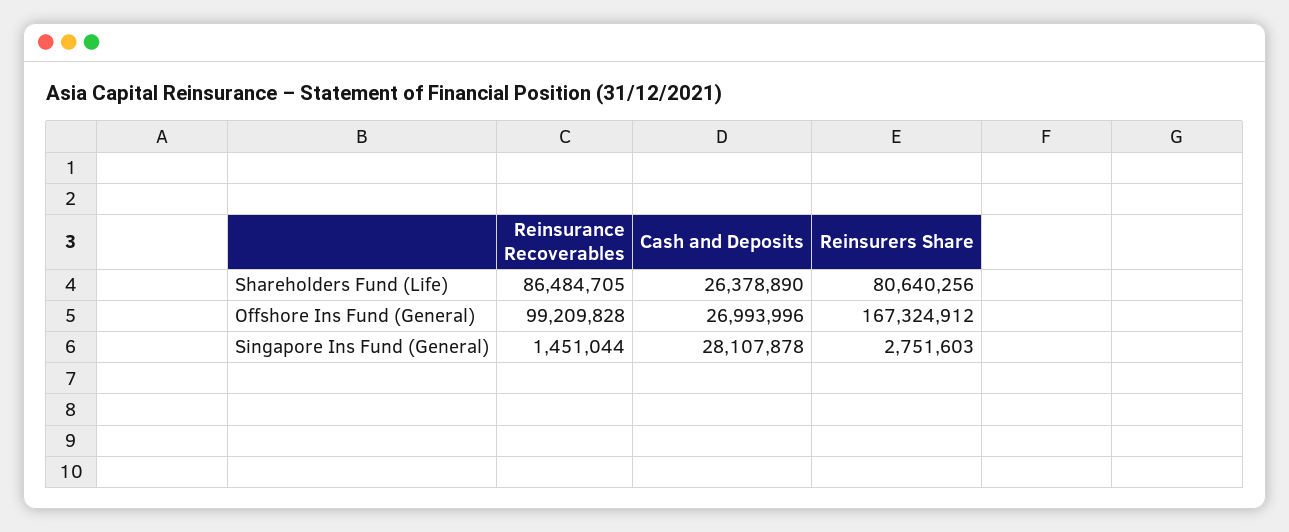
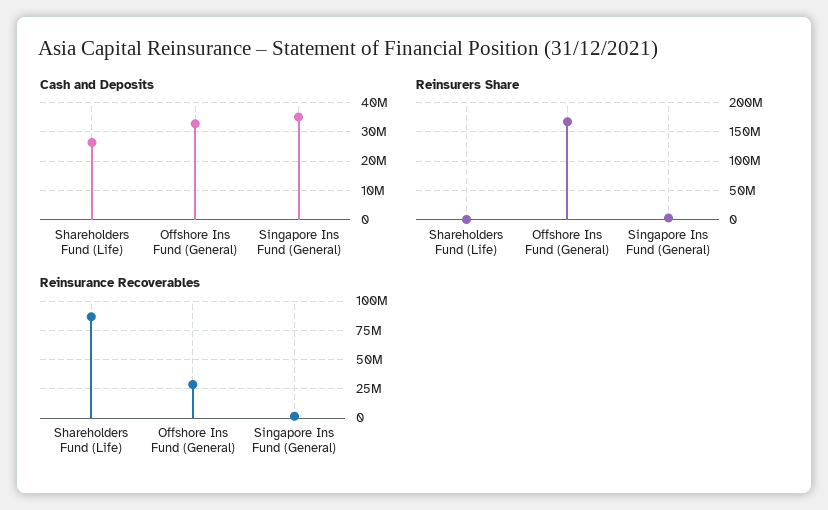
  {
    "Reinsurance Recoverables": {
      "Shareholders Fund (Life)": 86484705,
-     "Offshore Ins Fund (General)": 99209828,
+     "Offshore Ins Fund (General)": 25000000,
      "Singapore Ins Fund (General)": 1451044
    },
    "Cash and Deposits": {
      "Shareholders Fund (Life)": 26378890,
-     "Offshore Ins Fund (General)": 26993996,
+     "Offshore Ins Fund (General)": 32500000,
-     "Singapore Ins Fund (General)": 28107878
+     "Singapore Ins Fund (General)": 35000000
    },
    "Reinsurers Share": {
-     "Shareholders Fund (Life)": 80640256,
+     "Shareholders Fund (Life)": 0,
      "Offshore Ins Fund (General)": 167324912,
      "Singapore Ins Fund (General)": 2751603
    }
  }

